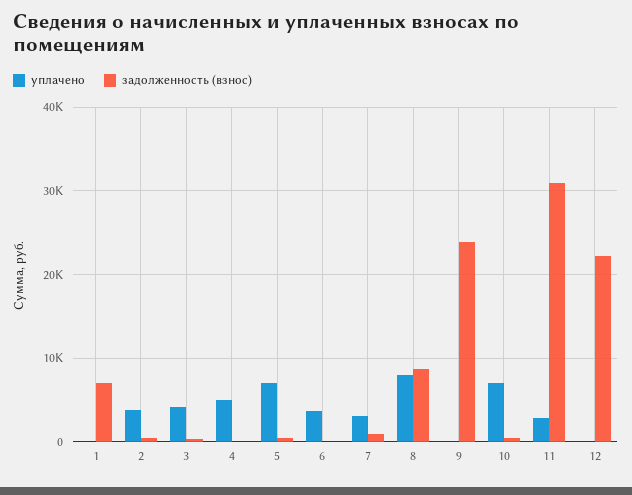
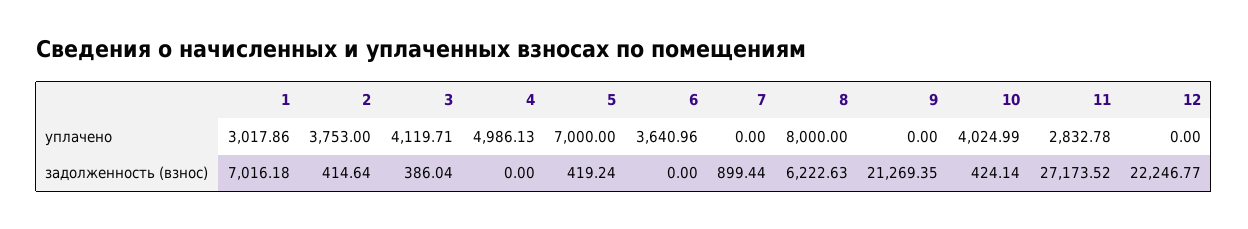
  {
    "уплачено": {
-     "1": 0,
+     "1": 3017.86,
      "2": 3753,
      "3": 4119.71,
      "4": 4986.13,
      "5": 7000,
      "6": 3640.96,
-     "7": 3000,
+     "7": 0,
      "8": 8000,
      "9": 0,
-     "10": 7000,
+     "10": 4024.99,
      "11": 2832.78,
      "12": 0
    },
    "задолженность (взнос)": {
      "1": 7016.18,
      "2": 414.64,
      "3": 386.04,
      "4": 0,
      "5": 419.24,
      "6": 0,
      "7": 899.44,
-     "8": 9000,
+     "8": 6222.63,
-     "9": 24000,
+     "9": 21269.35,
      "10": 424.14,
-     "11": 31000,
+     "11": 27173.52,
      "12": 22246.77
    }
  }

